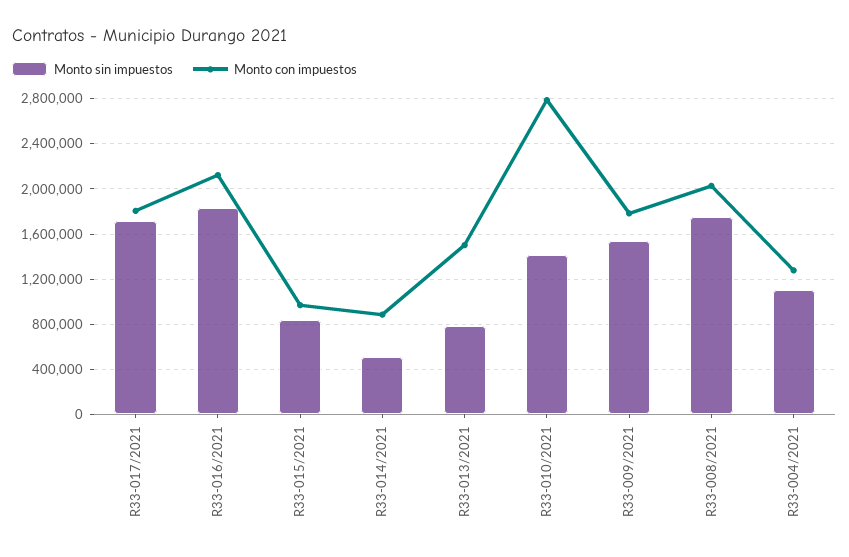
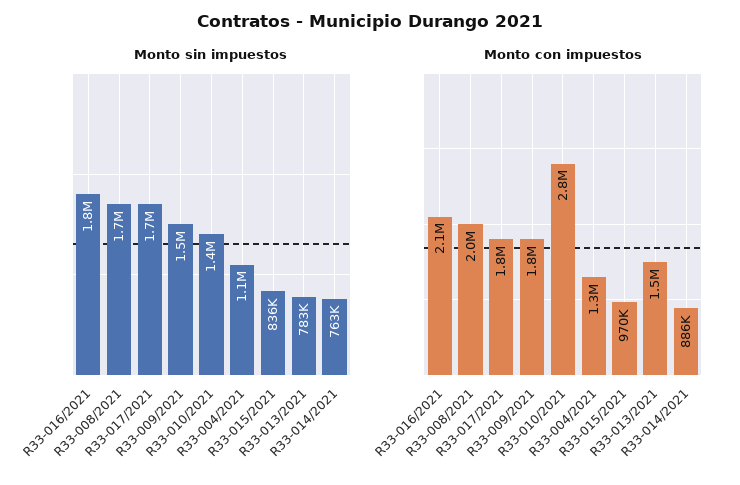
  {
    "Monto sin impuestos": {
      "R33-017/2021": 1700000,
      "R33-016/2021": 1800000,
      "R33-015/2021": 836000,
-     "R33-014/2021": 500000,
+     "R33-014/2021": 763000,
      "R33-013/2021": 783000,
      "R33-010/2021": 1400000,
      "R33-009/2021": 1500000,
      "R33-008/2021": 1700000,
      "R33-004/2021": 1100000
    },
    "Monto con impuestos": {
      "R33-017/2021": 1800000,
      "R33-016/2021": 2100000,
      "R33-015/2021": 970000,
      "R33-014/2021": 886000,
      "R33-013/2021": 1500000,
      "R33-010/2021": 2800000,
      "R33-009/2021": 1800000,
      "R33-008/2021": 2000000,
      "R33-004/2021": 1300000
    }
  }

